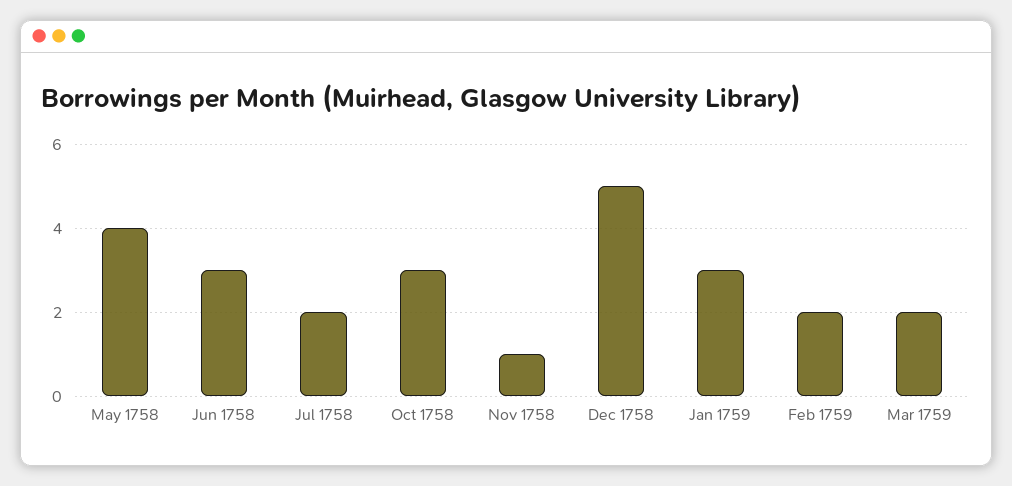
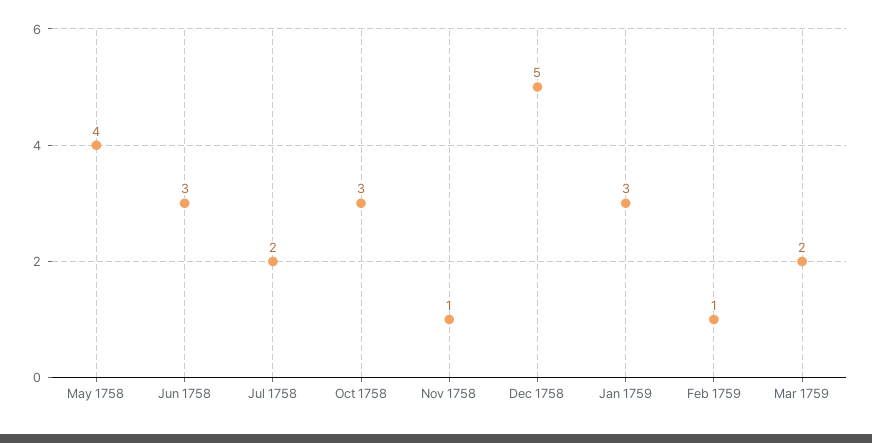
  {
    "May 1758": 4,
    "Jun 1758": 3,
    "Jul 1758": 2,
    "Oct 1758": 3,
    "Nov 1758": 1,
    "Dec 1758": 5,
    "Jan 1759": 3,
-   "Feb 1759": 2,
+   "Feb 1759": 1,
    "Mar 1759": 2
  }

